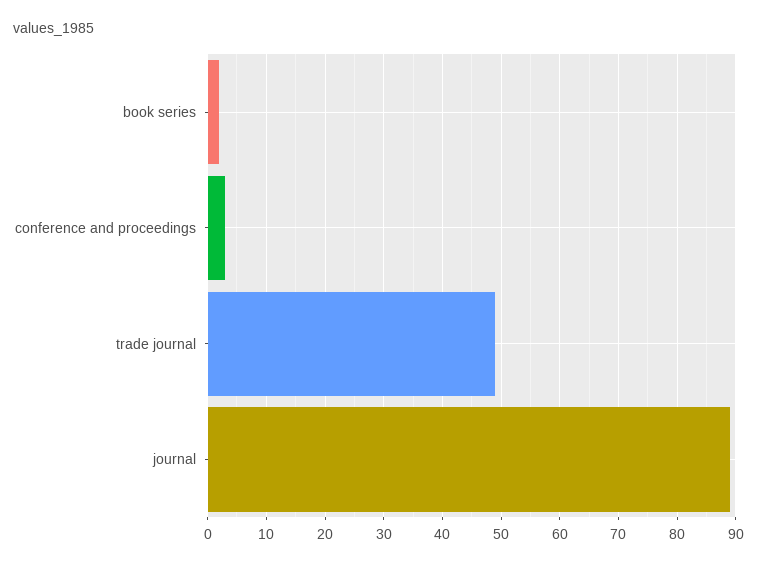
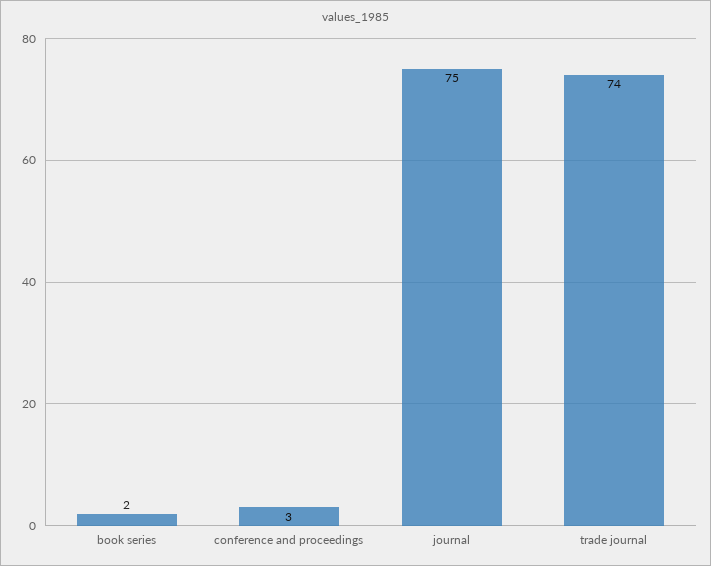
  {
    "book series": 2,
    "conference and proceedings": 3,
-   "trade journal": 50,
+   "trade journal": 74,
-   "journal": 90
+   "journal": 75
  }

